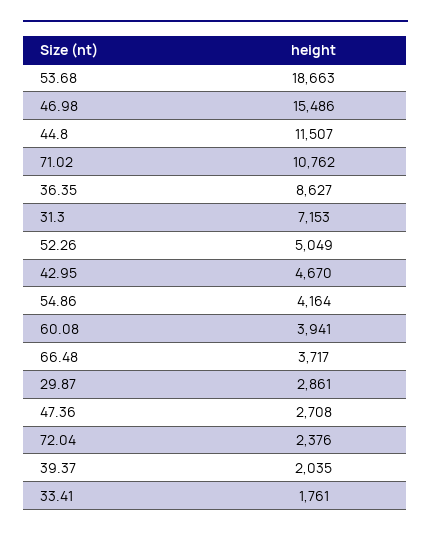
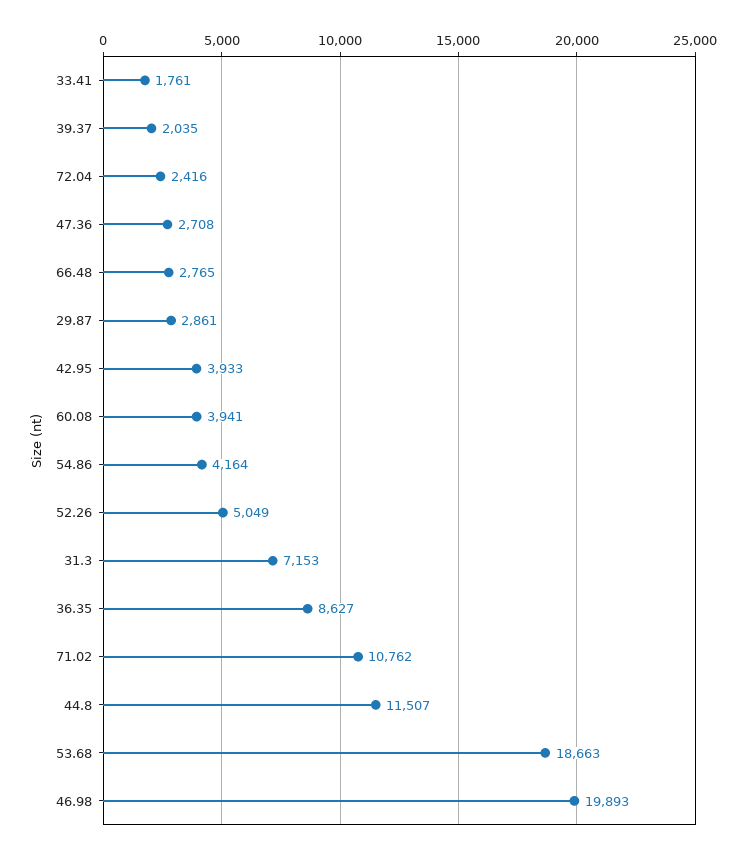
  {
    "53.68": 18663,
-   "46.98": 15486,
+   "46.98": 19893,
    "44.8": 11507,
    "71.02": 10762,
    "36.35": 8627,
    "31.3": 7153,
    "52.26": 5049,
-   "42.95": 4670,
+   "42.95": 3933,
    "54.86": 4164,
    "60.08": 3941,
-   "66.48": 3717,
+   "66.48": 2765,
    "29.87": 2861,
    "47.36": 2708,
-   "72.04": 2376,
+   "72.04": 2416,
    "39.37": 2035,
    "33.41": 1761
  }

